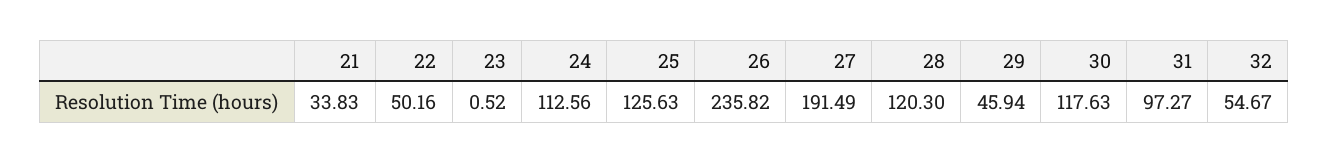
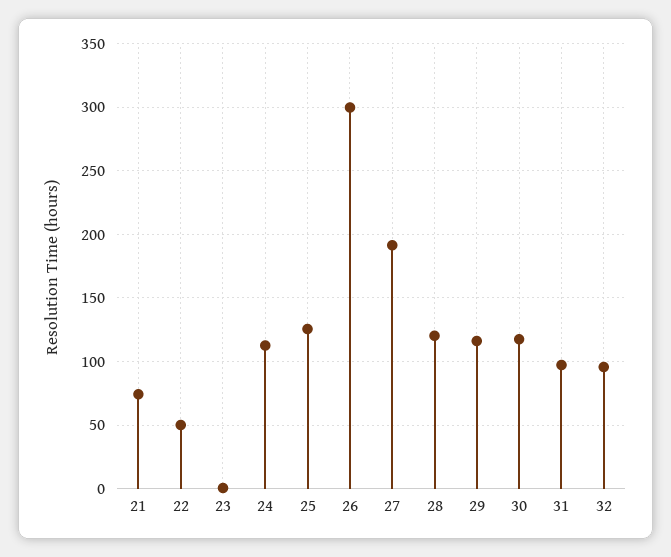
  {
-   "21": 33.83,
+   "21": 75,
    "22": 50.16,
    "23": 0.52,
    "24": 112.56,
    "25": 125.63,
-   "26": 235.82,
+   "26": 300,
    "27": 191.49,
    "28": 120.3,
-   "29": 45.94,
+   "29": 115,
    "30": 117.63,
    "31": 97.27,
-   "32": 54.67
+   "32": 95
  }

